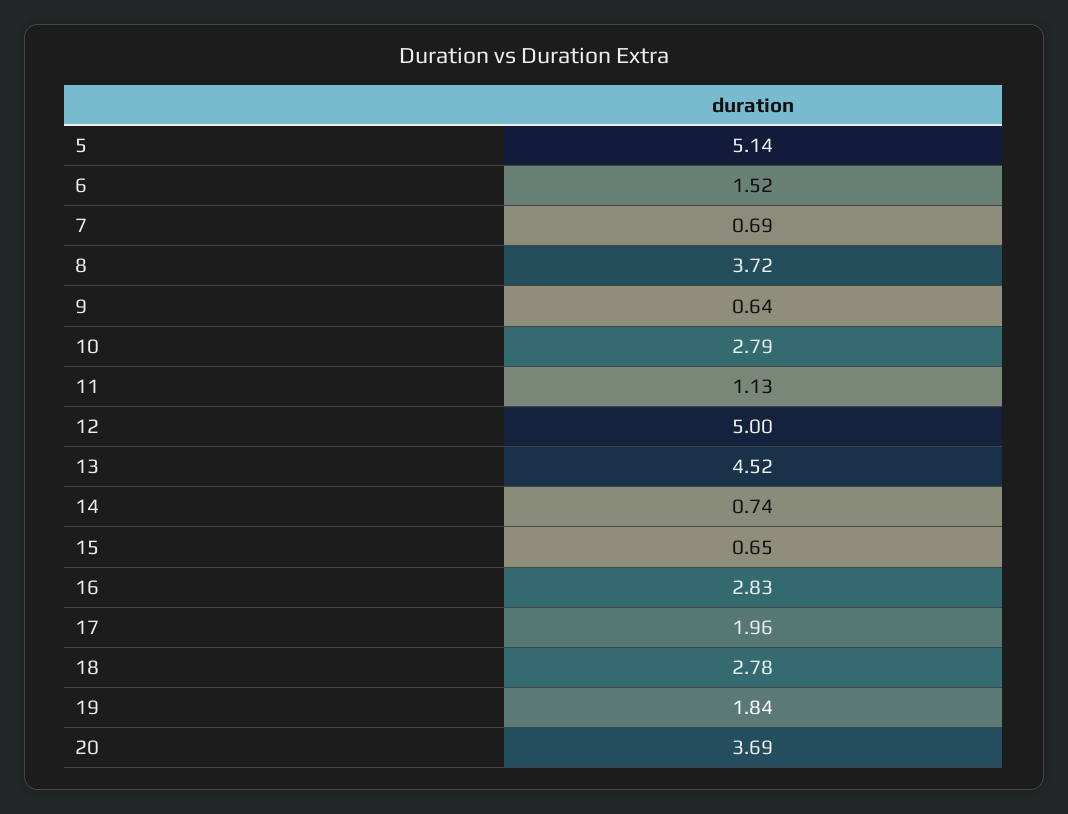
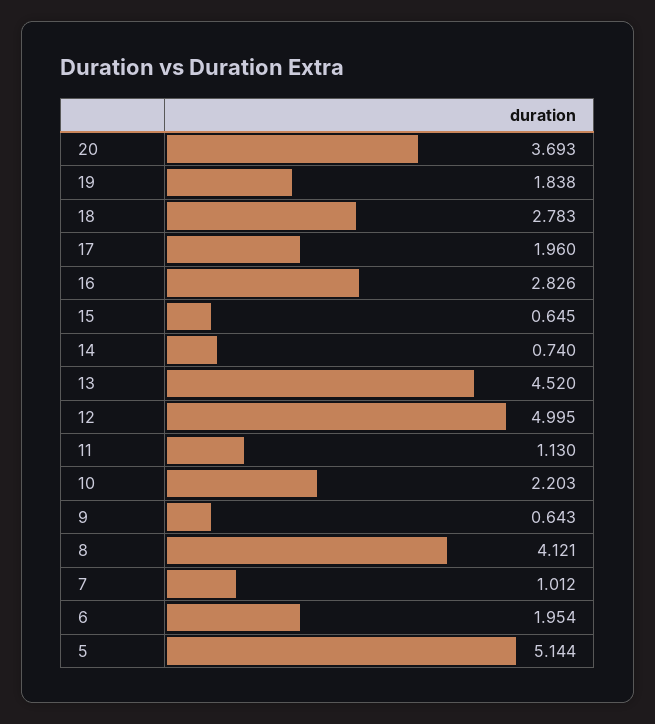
  {
    "5": 5.144,
-   "6": 1.52,
+   "6": 1.954,
-   "7": 0.69,
+   "7": 1.012,
-   "8": 3.72,
+   "8": 4.121,
    "9": 0.643,
-   "10": 2.79,
+   "10": 2.203,
    "11": 1.13,
    "12": 4.995,
    "13": 4.52,
    "14": 0.74,
    "15": 0.645,
    "16": 2.826,
    "17": 1.96,
    "18": 2.783,
    "19": 1.838,
    "20": 3.693
  }

